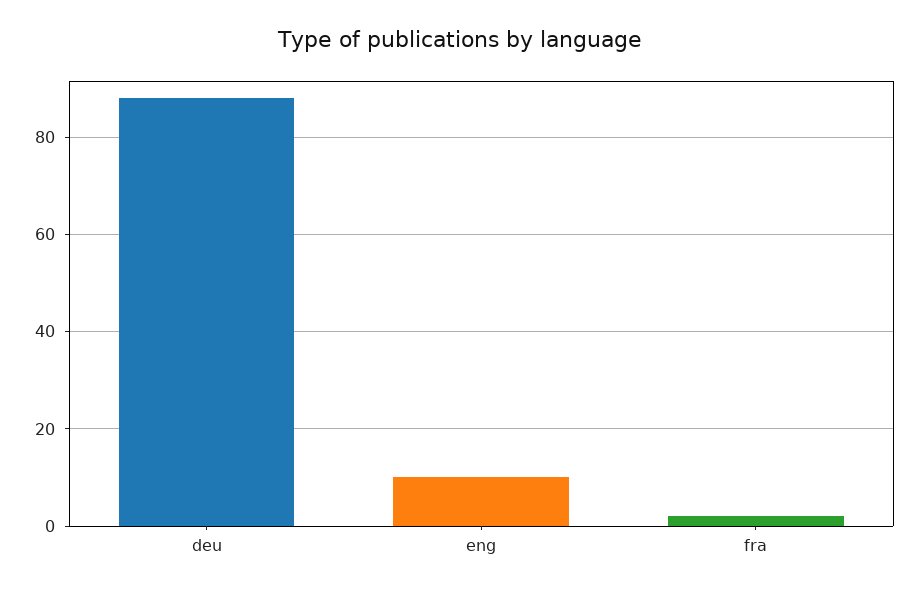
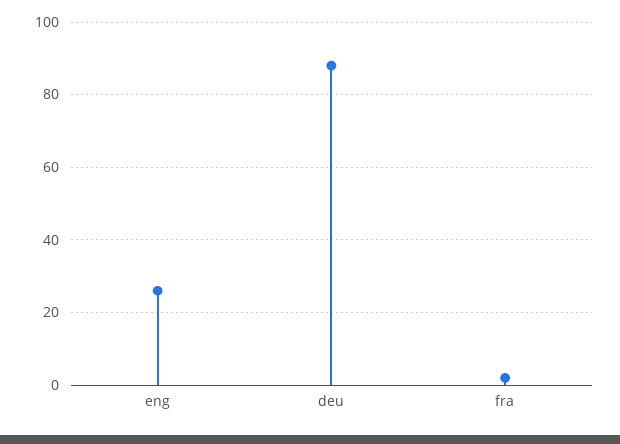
  {
    "deu": 90,
-   "eng": 10,
+   "eng": 25,
    "fra": 0
  }

